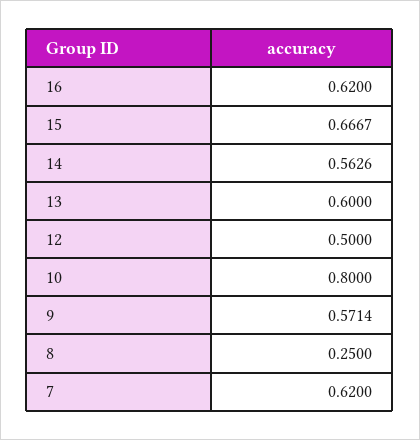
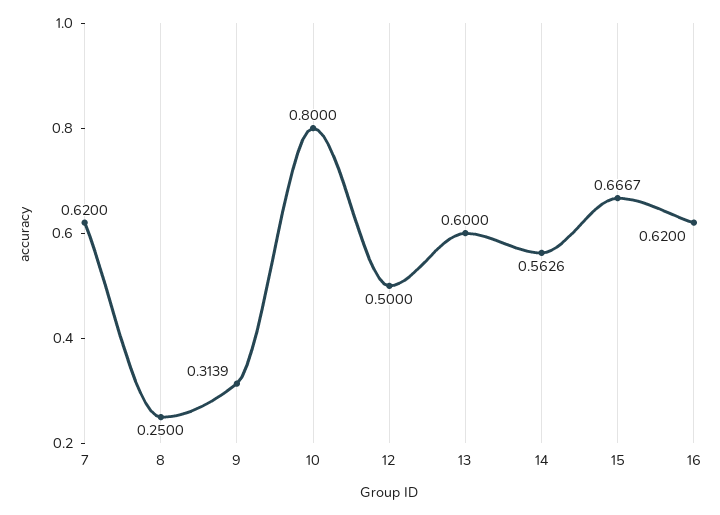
  {
    "16": 0.62,
    "15": 0.6667,
    "14": 0.5626,
    "13": 0.6,
    "12": 0.5,
    "10": 0.8,
-   "9": 0.5714,
+   "9": 0.3139,
    "8": 0.25,
    "7": 0.62
  }

